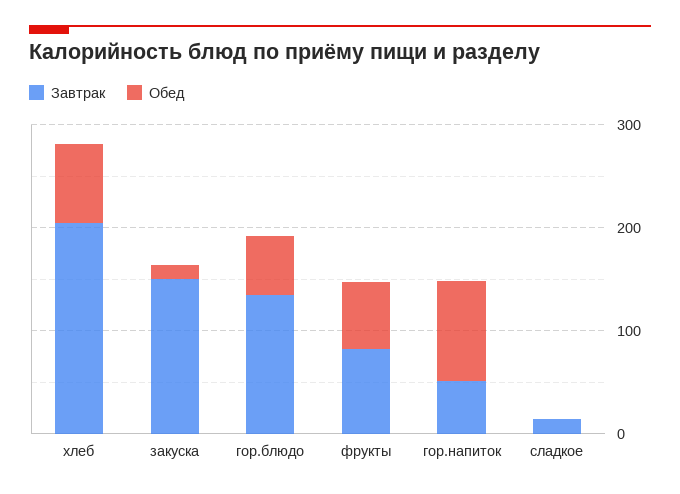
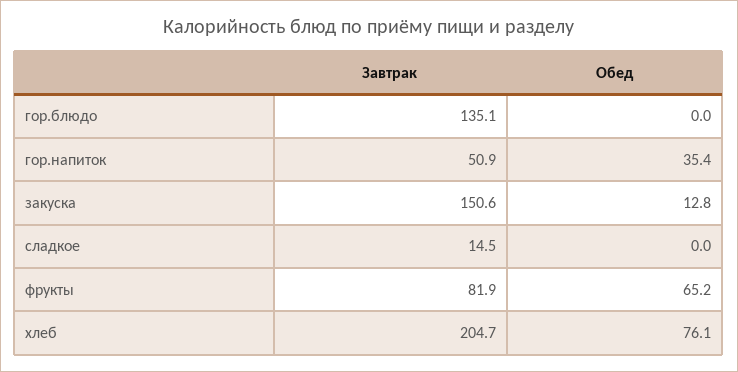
  {
    "Завтрак": {
      "хлеб": 204.7,
      "закуска": 150.6,
      "гор.блюдо": 135.1,
      "фрукты": 81.9,
      "гор.напиток": 50.9,
      "сладкое": 14.5
    },
    "Обед": {
      "хлеб": 76.1,
      "закуска": 12.8,
-     "гор.блюдо": 60,
+     "гор.блюдо": 0,
      "фрукты": 65.2,
-     "гор.напиток": 100,
+     "гор.напиток": 35.4,
      "сладкое": 0
    }
  }

